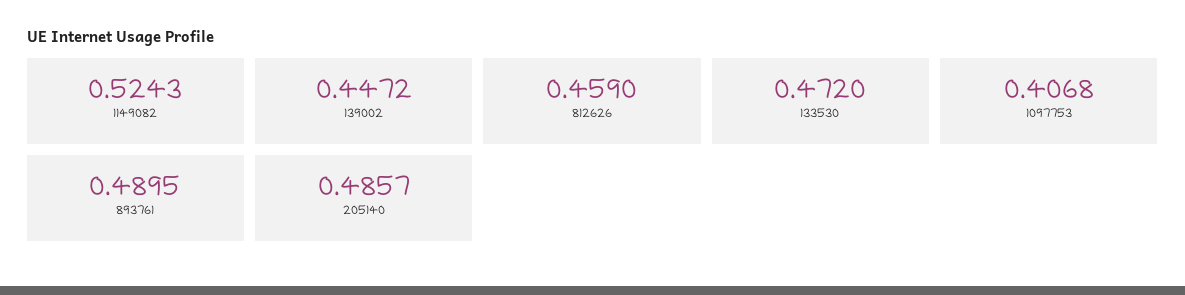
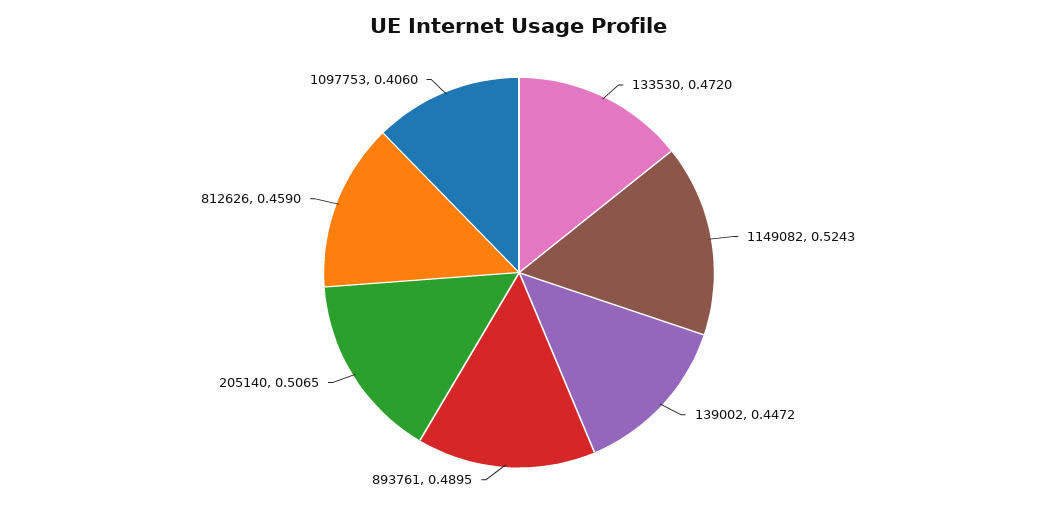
  {
    "1149082": 0.5243,
    "139002": 0.4472,
    "812626": 0.459,
    "133530": 0.472,
-   "1097753": 0.4068,
+   "1097753": 0.406,
    "893761": 0.4895,
-   "205140": 0.4857
+   "205140": 0.5065
  }

